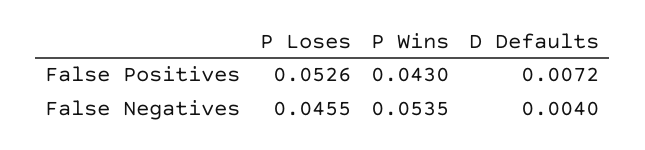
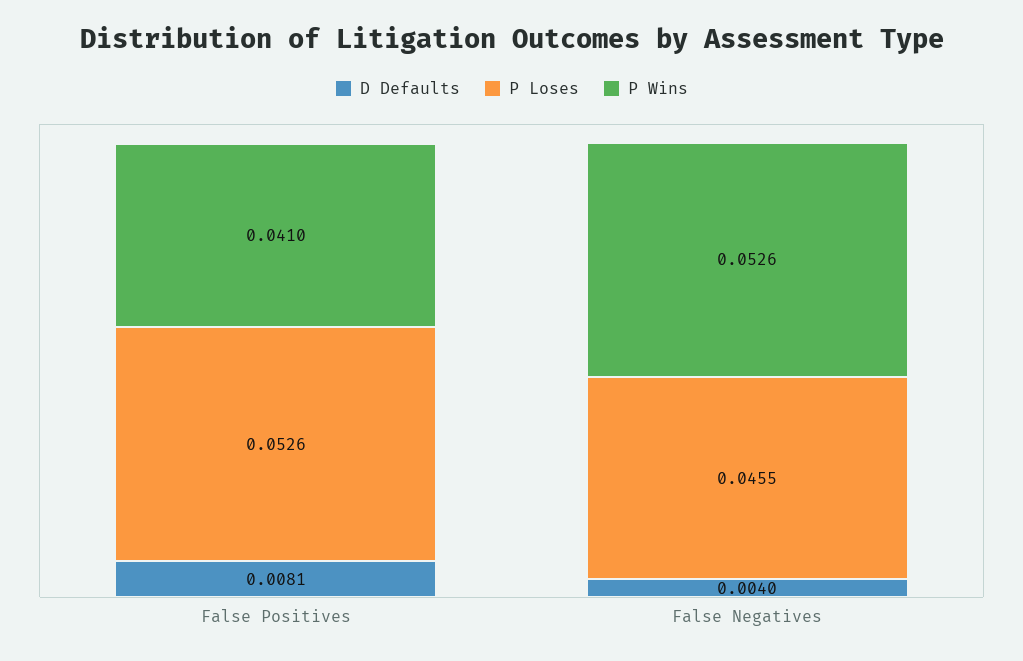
  {
    "P Loses": {
      "False Positives": 0.0526,
      "False Negatives": 0.0455
    },
    "P Wins": {
-     "False Positives": 0.043,
+     "False Positives": 0.041,
-     "False Negatives": 0.0535
+     "False Negatives": 0.0526
    },
    "D Defaults": {
-     "False Positives": 0.0072,
+     "False Positives": 0.0081,
      "False Negatives": 0.004
    }
  }

